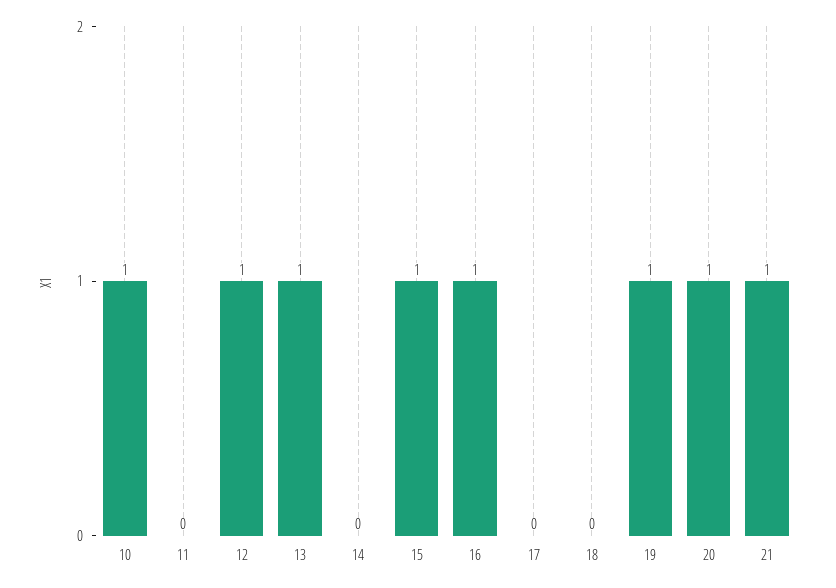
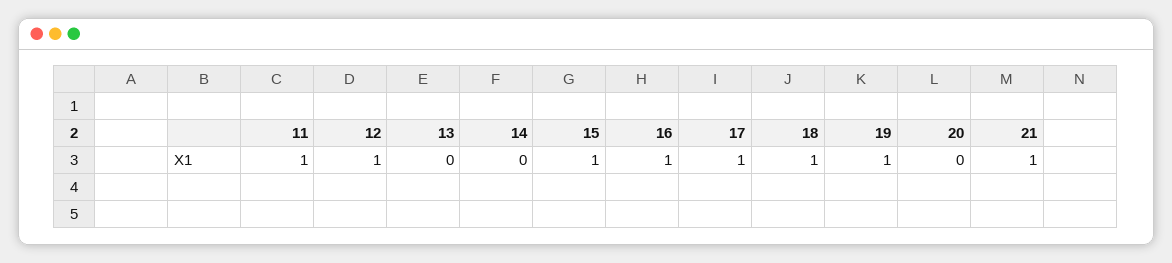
  {
-   "10": 1,
-   "11": 0,
+   "11": 1,
    "12": 1,
-   "13": 1,
+   "13": 0,
    "14": 0,
    "15": 1,
    "16": 1,
-   "17": 0,
+   "17": 1,
-   "18": 0,
+   "18": 1,
    "19": 1,
-   "20": 1,
+   "20": 0,
    "21": 1
  }

